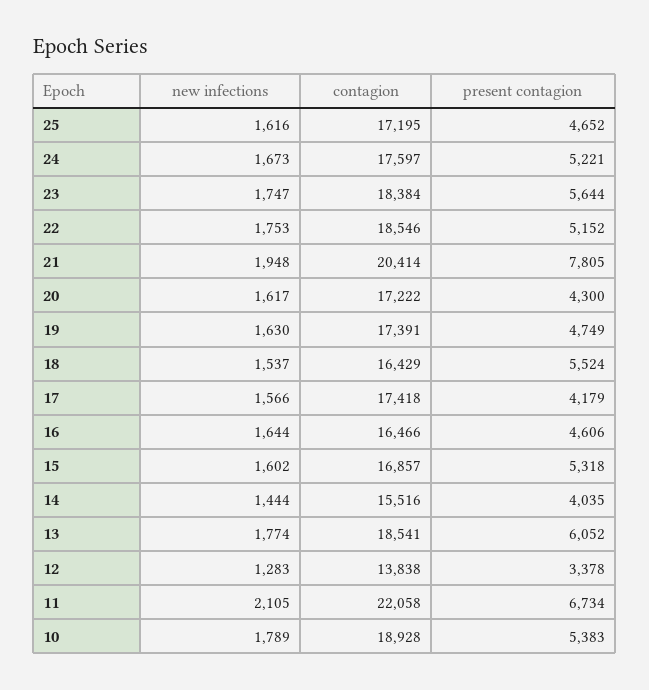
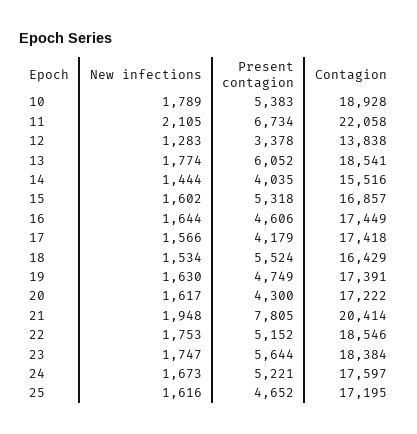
  {
    "new infections": {
      "25": 1616,
      "24": 1673,
      "23": 1747,
      "22": 1753,
      "21": 1948,
      "20": 1617,
      "19": 1630,
-     "18": 1537,
+     "18": 1534,
      "17": 1566,
      "16": 1644,
      "15": 1602,
      "14": 1444,
      "13": 1774,
      "12": 1283,
      "11": 2105,
      "10": 1789
    },
    "contagion": {
      "25": 17195,
      "24": 17597,
      "23": 18384,
      "22": 18546,
      "21": 20414,
      "20": 17222,
      "19": 17391,
      "18": 16429,
      "17": 17418,
-     "16": 16466,
+     "16": 17449,
      "15": 16857,
      "14": 15516,
      "13": 18541,
      "12": 13838,
      "11": 22058,
      "10": 18928
    },
    "present contagion": {
      "25": 4652,
      "24": 5221,
      "23": 5644,
      "22": 5152,
      "21": 7805,
      "20": 4300,
      "19": 4749,
      "18": 5524,
      "17": 4179,
      "16": 4606,
      "15": 5318,
      "14": 4035,
      "13": 6052,
      "12": 3378,
      "11": 6734,
      "10": 5383
    }
  }

